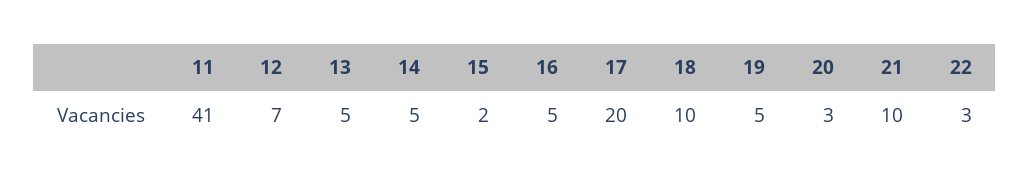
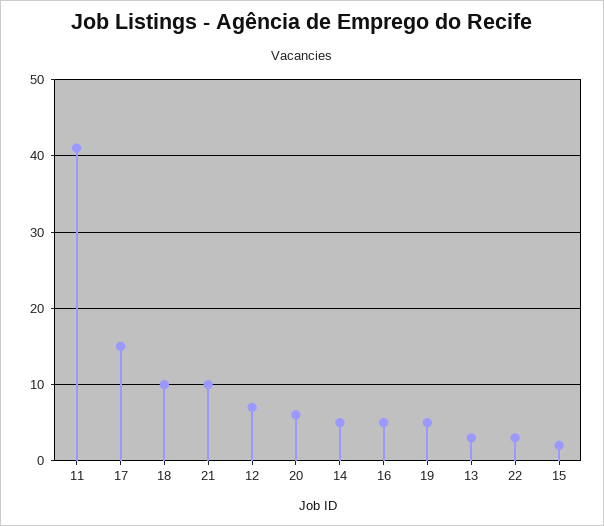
  {
    "11": 41,
    "12": 7,
-   "13": 5,
+   "13": 3,
    "14": 5,
    "15": 2,
    "16": 5,
-   "17": 20,
+   "17": 15,
    "18": 10,
    "19": 5,
-   "20": 3,
+   "20": 6,
    "21": 10,
    "22": 3
  }

